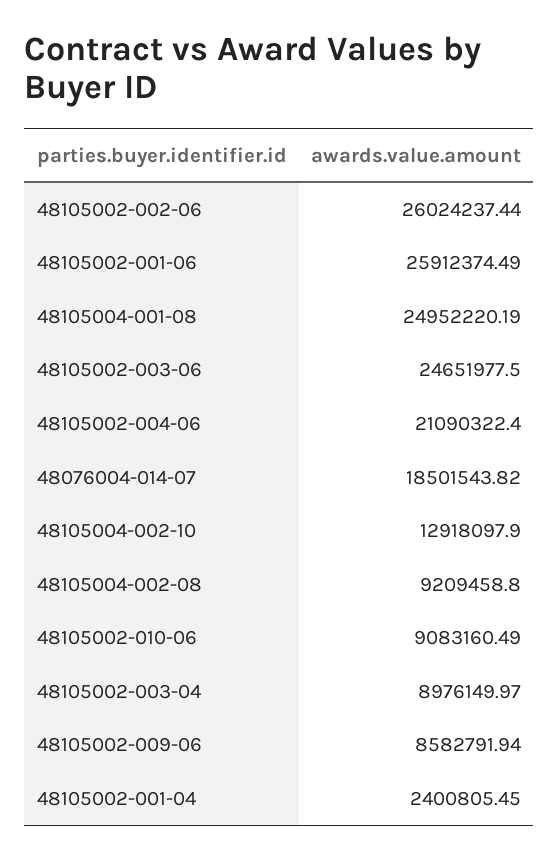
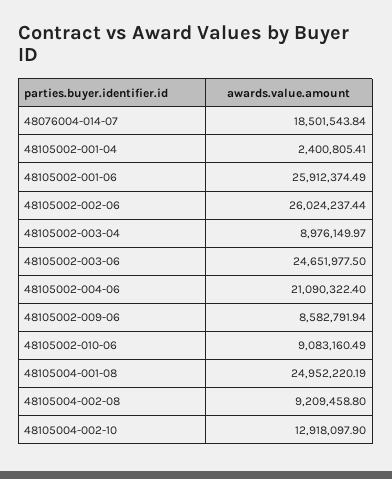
  {
    "48105002-002-06": 26024237.44,
    "48105002-001-06": 25912374.49,
    "48105004-001-08": 24952220.19,
    "48105002-003-06": 24651977.5,
    "48105002-004-06": 21090322.4,
-   "48076004-014-07": 18501543.82,
+   "48076004-014-07": 18501543.84,
    "48105004-002-10": 12918097.9,
    "48105004-002-08": 9209458.8,
    "48105002-010-06": 9083160.49,
    "48105002-003-04": 8976149.97,
    "48105002-009-06": 8582791.94,
-   "48105002-001-04": 2400805.45
+   "48105002-001-04": 2400805.41
  }

